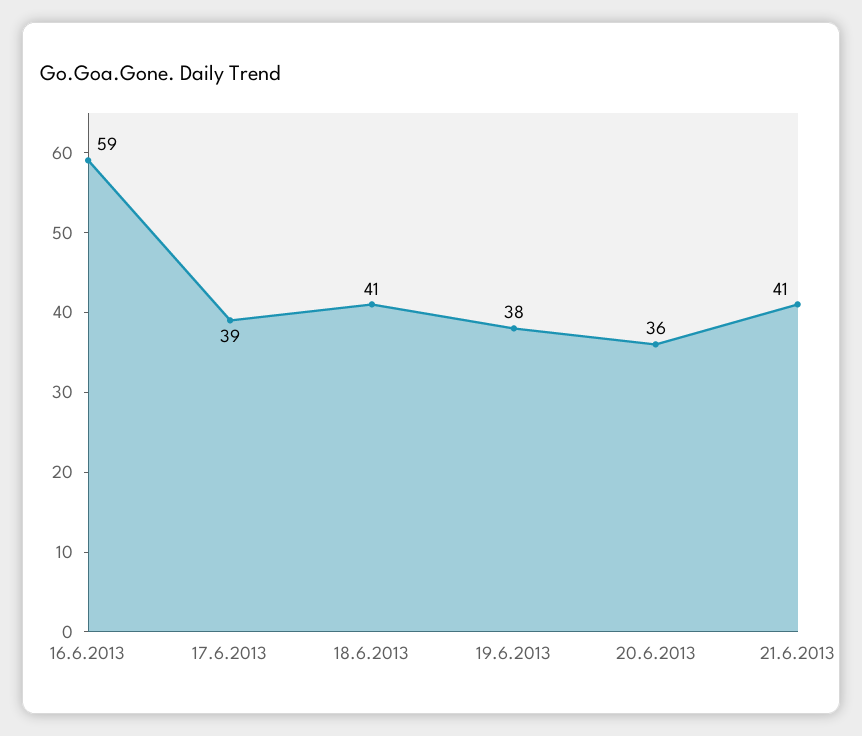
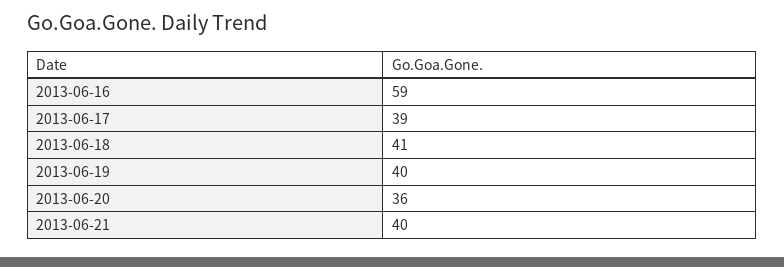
  {
    "16.6.2013": 59,
    "17.6.2013": 39,
    "18.6.2013": 41,
-   "19.6.2013": 38,
+   "19.6.2013": 40,
    "20.6.2013": 36,
-   "21.6.2013": 41
+   "21.6.2013": 40
  }

